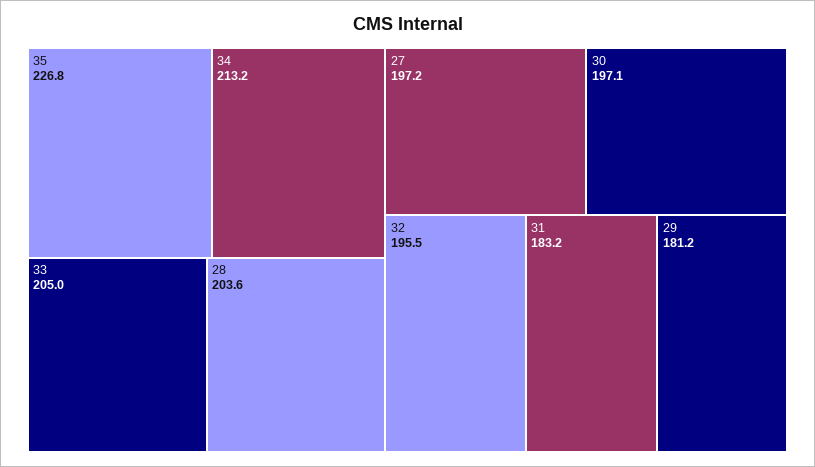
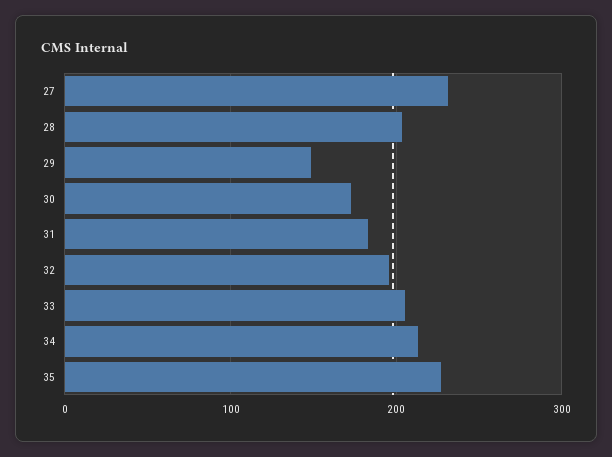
  {
    "35": 226.8,
    "34": 213.2,
    "33": 205,
    "28": 203.6,
-   "27": 197.2,
+   "27": 230,
-   "30": 197.1,
+   "30": 170,
    "32": 195.5,
    "31": 183.2,
-   "29": 181.2
+   "29": 150
  }

